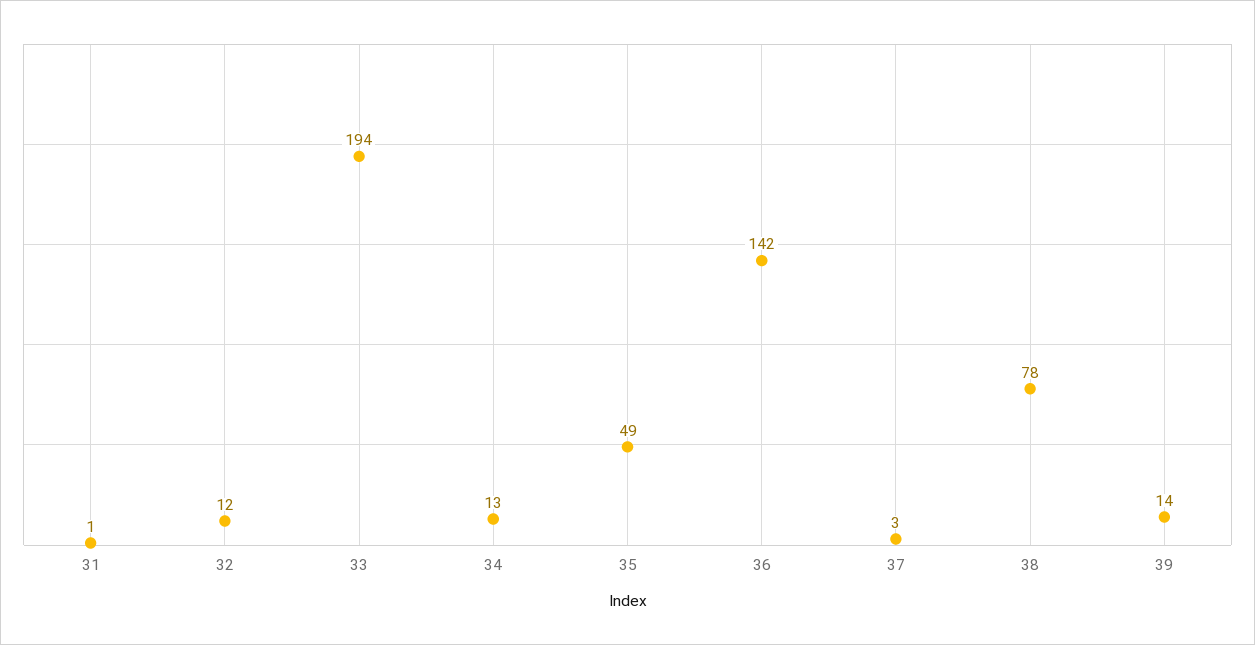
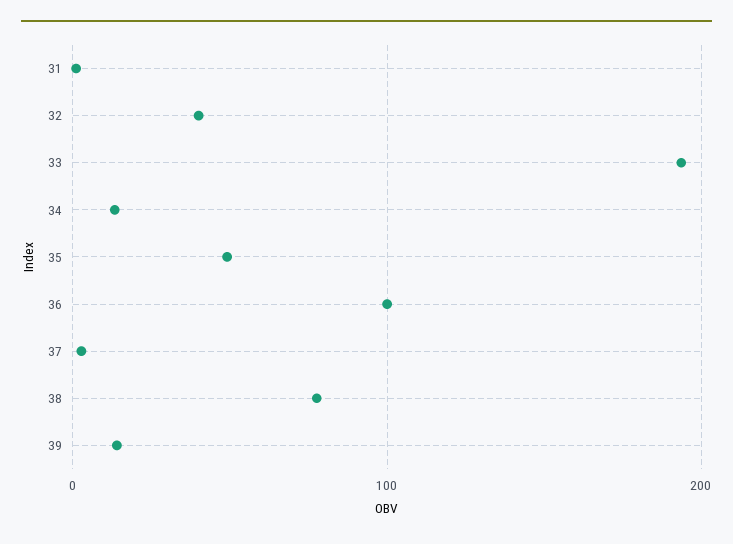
  {
    "31": 1,
-   "32": 12,
+   "32": 40,
    "33": 194,
    "34": 13,
    "35": 49,
-   "36": 142,
+   "36": 100,
    "37": 3,
    "38": 78,
    "39": 14
  }

